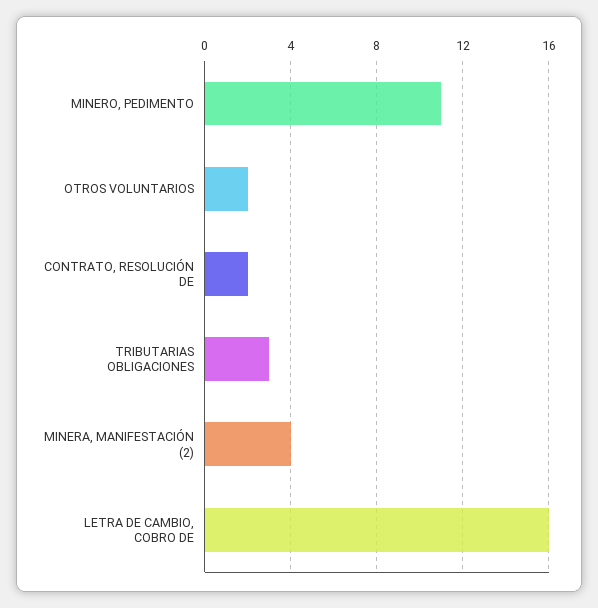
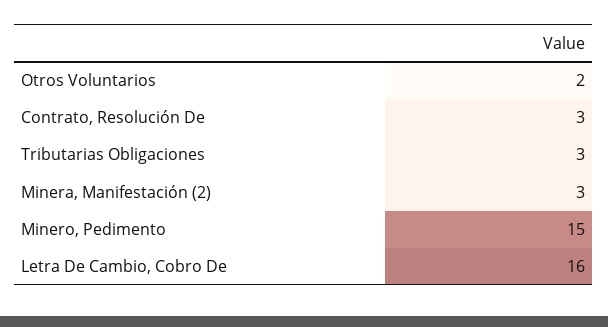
  {
-   "MINERO, PEDIMENTO": 11,
+   "MINERO, PEDIMENTO": 15,
    "OTROS VOLUNTARIOS": 2,
-   "CONTRATO, RESOLUCIÓN DE": 2,
+   "CONTRATO, RESOLUCIÓN DE": 3,
    "TRIBUTARIAS OBLIGACIONES": 3,
-   "MINERA, MANIFESTACIÓN (2)": 4,
+   "MINERA, MANIFESTACIÓN (2)": 3,
    "LETRA DE CAMBIO, COBRO DE": 16
  }

